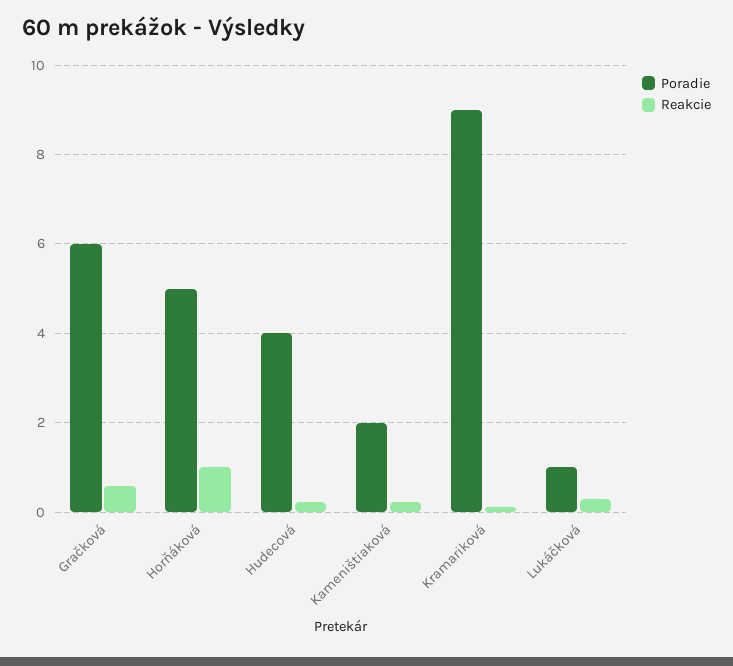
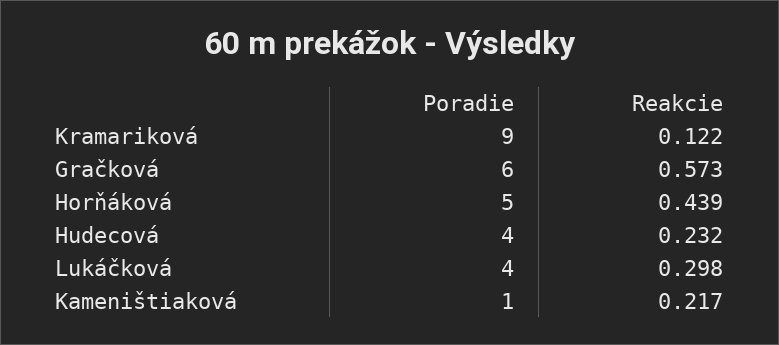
  {
    "Poradie": {
      "Gračková": 6,
      "Horňáková": 5,
      "Hudecová": 4,
-     "Kameništiaková": 2,
+     "Kameništiaková": 1,
      "Kramariková": 9,
-     "Lukáčková": 1
+     "Lukáčková": 4
    },
    "Reakcie": {
      "Gračková": 0.573,
-     "Horňáková": 1,
+     "Horňáková": 0.439,
      "Hudecová": 0.232,
      "Kameništiaková": 0.217,
      "Kramariková": 0.122,
      "Lukáčková": 0.298
    }
  }

